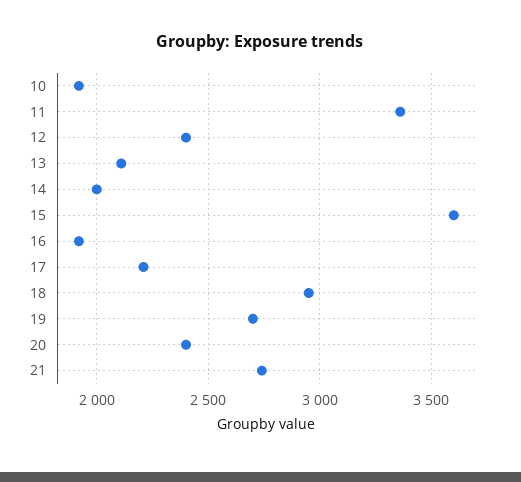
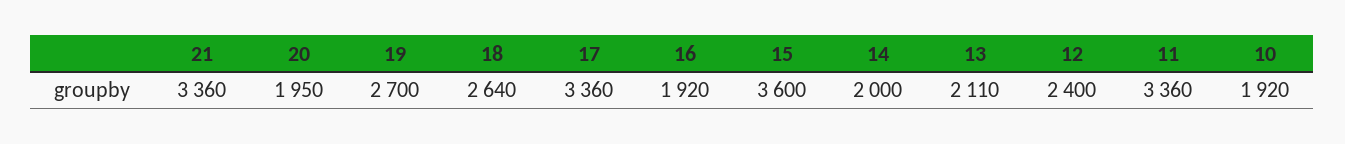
  {
    "10": 1920,
    "11": 3360,
    "12": 2400,
    "13": 2110,
    "14": 2000,
    "15": 3600,
    "16": 1920,
-   "17": 2200,
+   "17": 3360,
-   "18": 2950,
+   "18": 2640,
    "19": 2700,
-   "20": 2400,
+   "20": 1950,
-   "21": 2750
+   "21": 3360
  }

